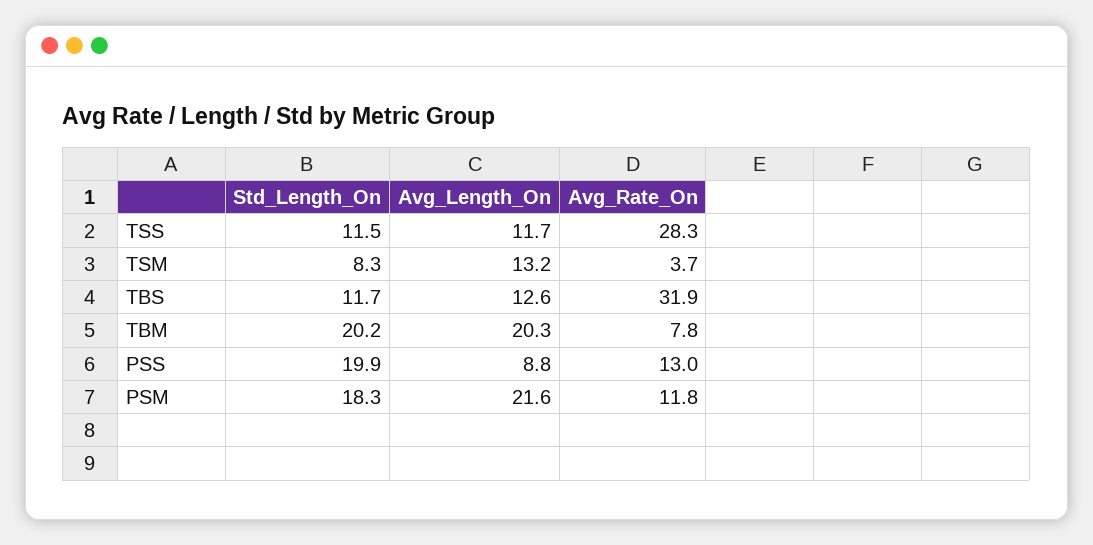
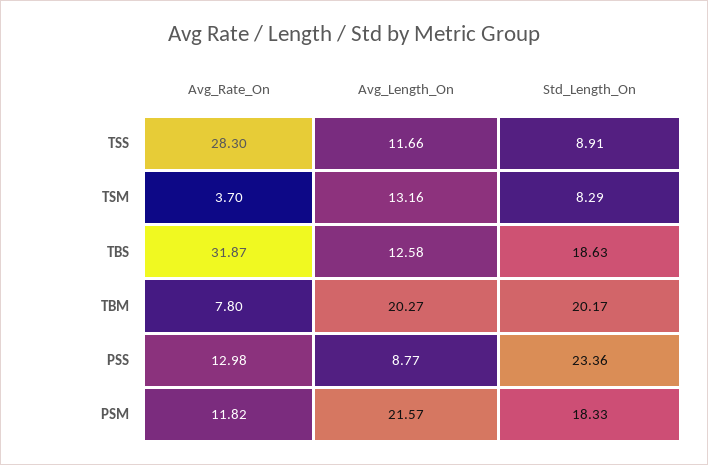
  {
    "Std_Length_On": {
-     "TSS": 11.5,
+     "TSS": 8.91,
      "TSM": 8.29,
-     "TBS": 11.7,
+     "TBS": 18.63,
      "TBM": 20.17,
-     "PSS": 19.9,
+     "PSS": 23.36,
      "PSM": 18.33
    },
    "Avg_Length_On": {
      "TSS": 11.66,
      "TSM": 13.16,
      "TBS": 12.58,
      "TBM": 20.27,
      "PSS": 8.77,
      "PSM": 21.57
    },
    "Avg_Rate_On": {
      "TSS": 28.3,
      "TSM": 3.7,
      "TBS": 31.87,
      "TBM": 7.8,
      "PSS": 12.98,
      "PSM": 11.82
    }
  }

